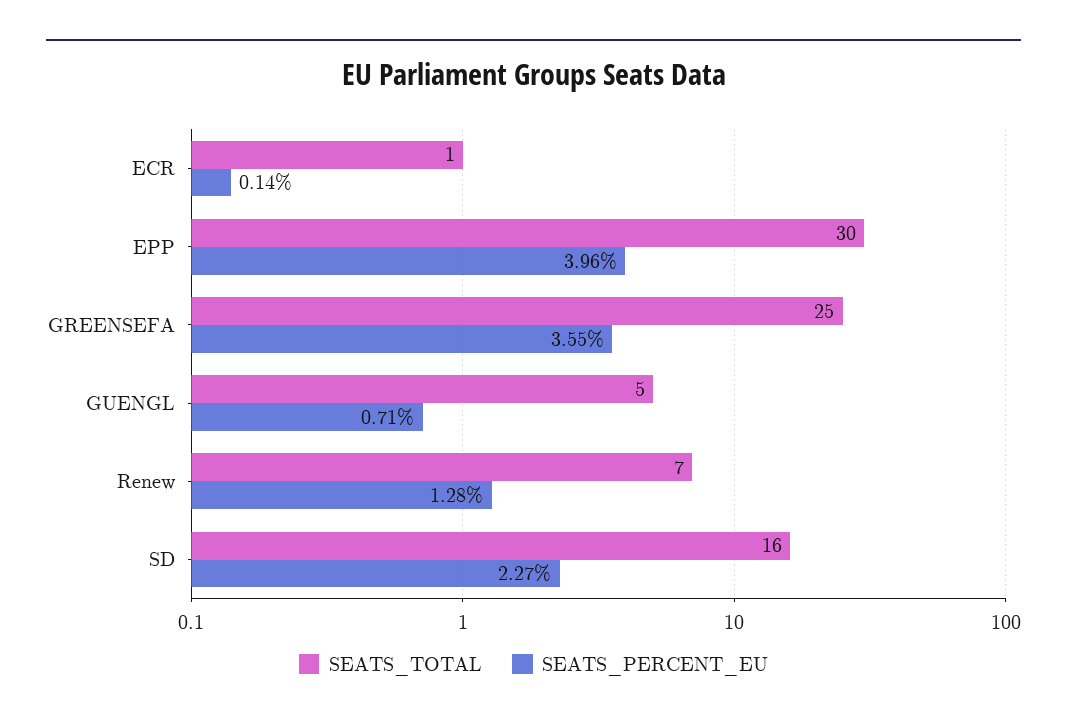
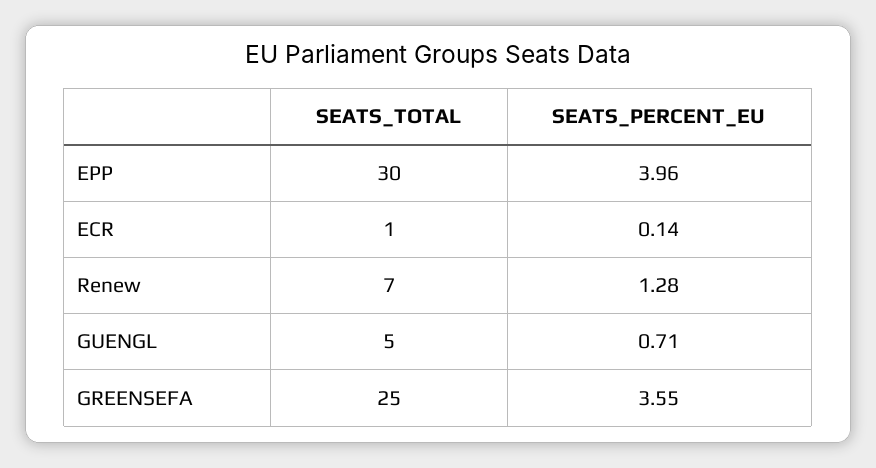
  {
    "SEATS_TOTAL": {
      "ECR": 1,
      "EPP": 30,
      "GREENSEFA": 25,
      "GUENGL": 5,
-     "Renew": 7,
+     "Renew": 7
-     "SD": 16
    },
    "SEATS_PERCENT_EU": {
      "ECR": 0.14,
      "EPP": 3.96,
      "GREENSEFA": 3.55,
      "GUENGL": 0.71,
-     "Renew": 1.28,
+     "Renew": 1.28
-     "SD": 2.27
    }
  }

